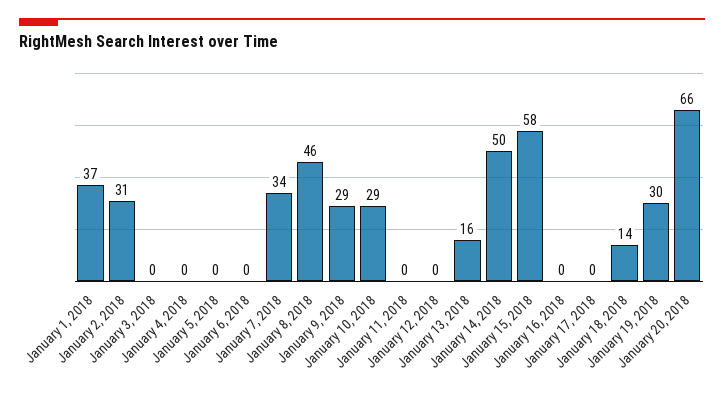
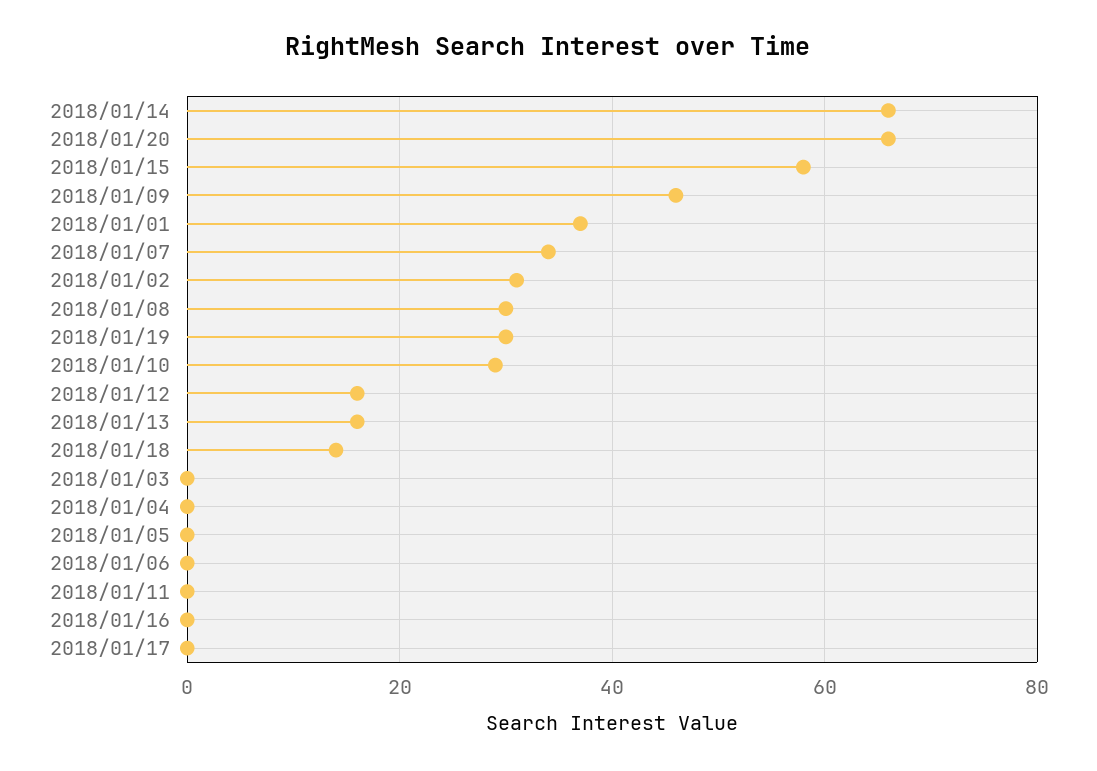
  {
    "January 1, 2018": 37,
    "January 2, 2018": 31,
    "January 3, 2018": 0,
    "January 4, 2018": 0,
    "January 5, 2018": 0,
    "January 6, 2018": 0,
    "January 7, 2018": 34,
-   "January 8, 2018": 46,
+   "January 8, 2018": 30,
-   "January 9, 2018": 29,
+   "January 9, 2018": 45,
    "January 10, 2018": 29,
    "January 11, 2018": 0,
-   "January 12, 2018": 0,
+   "January 12, 2018": 15,
    "January 13, 2018": 16,
-   "January 14, 2018": 50,
+   "January 14, 2018": 65,
    "January 15, 2018": 58,
    "January 16, 2018": 0,
    "January 17, 2018": 0,
    "January 18, 2018": 14,
    "January 19, 2018": 30,
    "January 20, 2018": 66
  }

